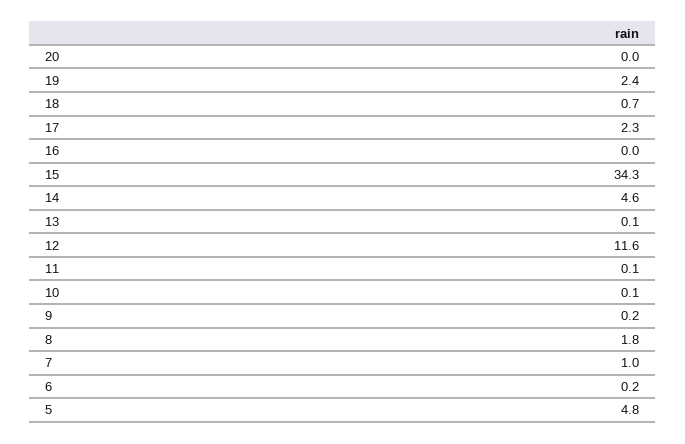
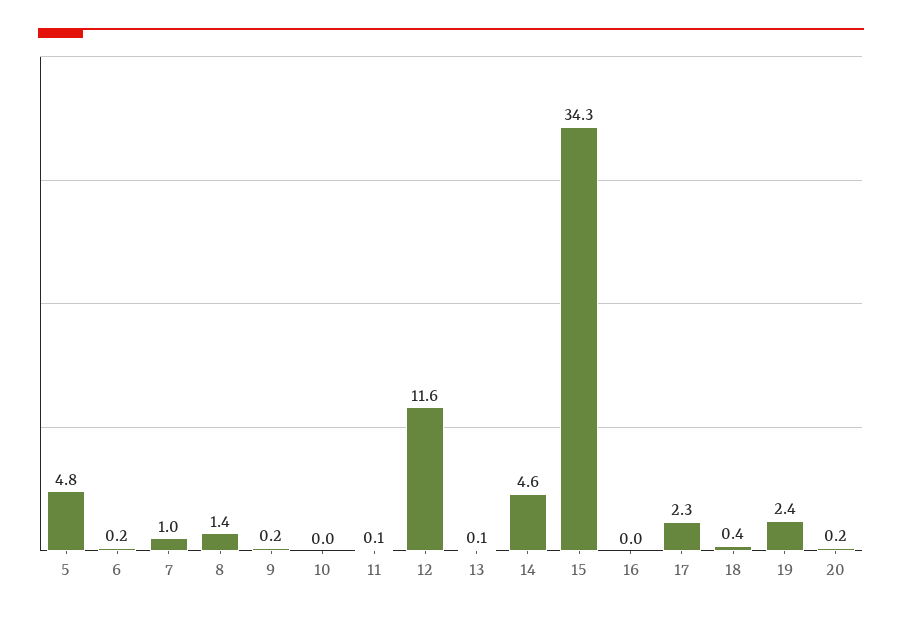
  {
-   "20": 0,
+   "20": 0.2,
    "19": 2.4,
-   "18": 0.7,
+   "18": 0.4,
    "17": 2.3,
    "16": 0,
    "15": 34.3,
    "14": 4.6,
    "13": 0.1,
    "12": 11.6,
    "11": 0.1,
-   "10": 0.1,
+   "10": 0,
    "9": 0.2,
-   "8": 1.8,
+   "8": 1.4,
    "7": 1,
    "6": 0.2,
    "5": 4.8
  }

